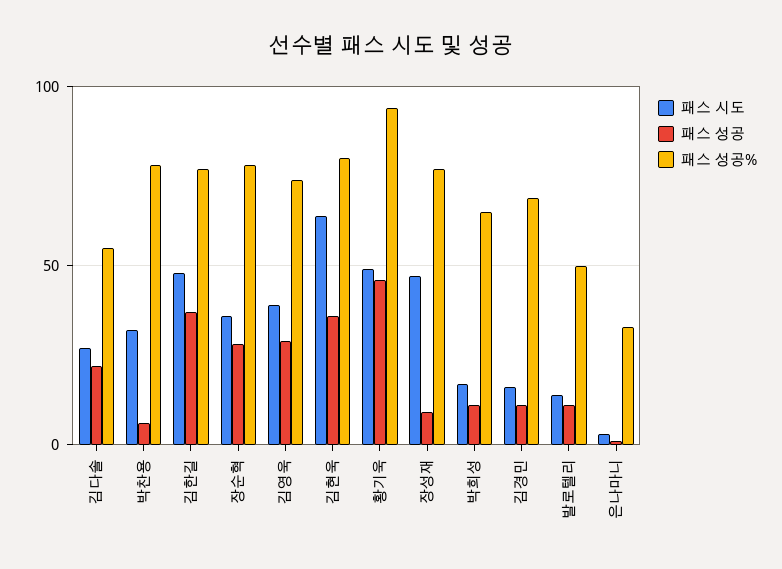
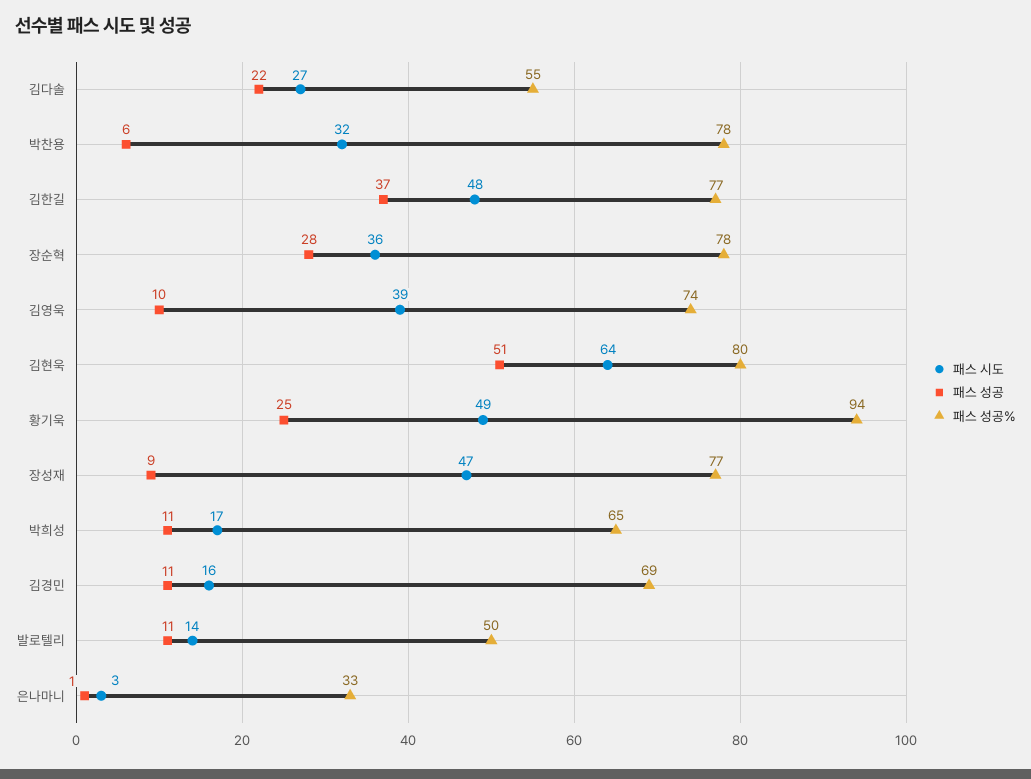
  {
    "패스 시도": {
      "김다솔": 27,
      "박찬용": 32,
      "김한길": 48,
      "장순혁": 36,
      "김영욱": 39,
      "김현욱": 64,
      "황기욱": 49,
      "장성재": 47,
      "박희성": 17,
      "김경민": 16,
      "발로텔리": 14,
      "은나마니": 3
    },
    "패스 성공": {
      "김다솔": 22,
      "박찬용": 6,
      "김한길": 37,
      "장순혁": 28,
-     "김영욱": 30,
+     "김영욱": 10,
-     "김현욱": 35,
+     "김현욱": 51,
-     "황기욱": 45,
+     "황기욱": 25,
      "장성재": 9,
      "박희성": 11,
      "김경민": 11,
      "발로텔리": 11,
      "은나마니": 1
    },
    "패스 성공%": {
      "김다솔": 55,
      "박찬용": 78,
      "김한길": 77,
      "장순혁": 78,
      "김영욱": 74,
      "김현욱": 80,
      "황기욱": 94,
      "장성재": 77,
      "박희성": 65,
      "김경민": 69,
      "발로텔리": 50,
      "은나마니": 33
    }
  }

